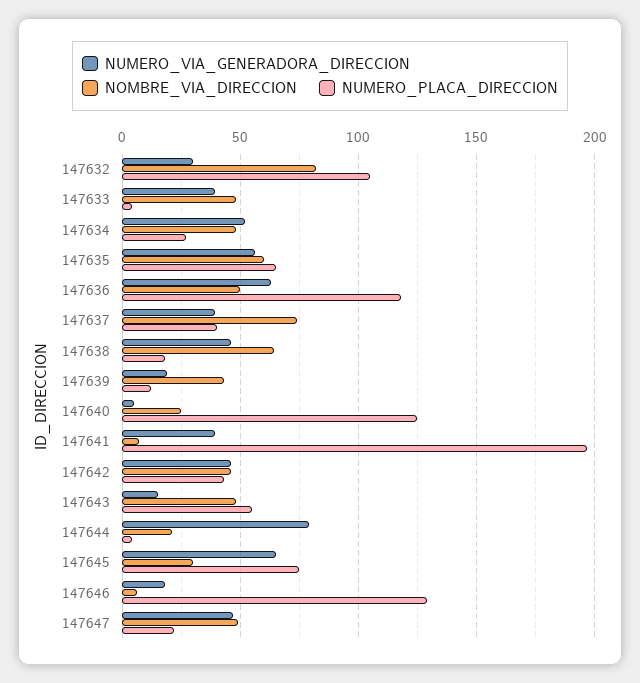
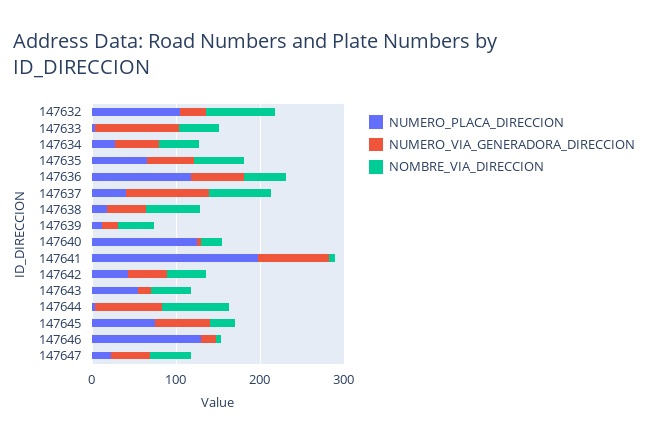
  {
    "NUMERO_VIA_GENERADORA_DIRECCION": {
      "147632": 30,
-     "147633": 40,
+     "147633": 100,
      "147634": 50,
      "147635": 55,
      "147636": 65,
-     "147637": 40,
+     "147637": 100,
      "147638": 45,
      "147639": 20,
      "147640": 5,
-     "147641": 40,
+     "147641": 80,
      "147642": 45,
      "147643": 15,
      "147644": 80,
      "147645": 65,
      "147646": 20,
      "147647": 45
    },
    "NOMBRE_VIA_DIRECCION": {
      "147632": 80,
      "147633": 50,
      "147634": 50,
      "147635": 60,
      "147636": 50,
      "147637": 75,
      "147638": 65,
      "147639": 45,
      "147640": 25,
      "147641": 5,
      "147642": 45,
      "147643": 50,
-     "147644": 20,
+     "147644": 80,
      "147645": 30,
      "147646": 5,
      "147647": 50
    },
    "NUMERO_PLACA_DIRECCION": {
      "147632": 105,
      "147633": 5,
      "147634": 25,
      "147635": 65,
      "147636": 120,
      "147637": 40,
      "147638": 20,
      "147639": 10,
      "147640": 125,
      "147641": 195,
      "147642": 45,
      "147643": 55,
      "147644": 5,
      "147645": 75,
      "147646": 130,
      "147647": 20
    }
  }

